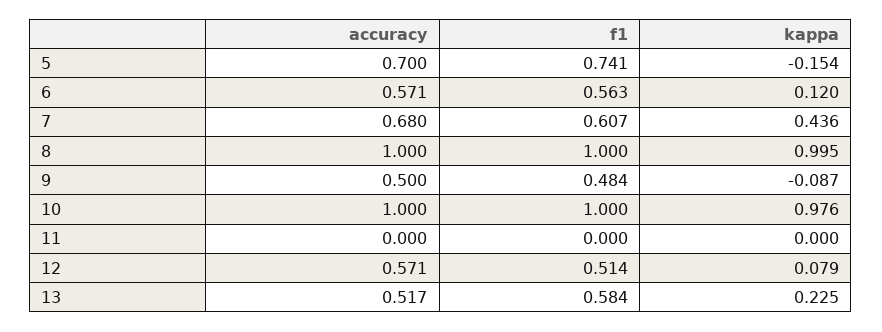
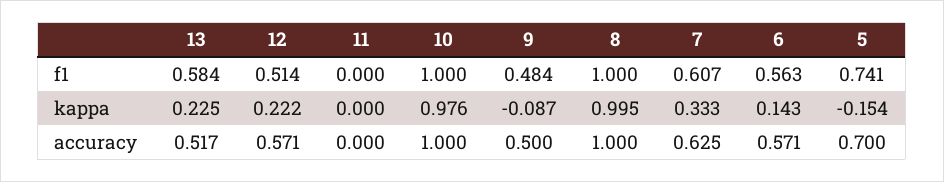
  {
    "accuracy": {
      "5": 0.7,
      "6": 0.571,
-     "7": 0.68,
+     "7": 0.625,
      "8": 1,
      "9": 0.5,
      "10": 1,
      "11": 0,
      "12": 0.571,
      "13": 0.517
    },
    "f1": {
      "5": 0.741,
      "6": 0.563,
      "7": 0.607,
      "8": 1,
      "9": 0.484,
      "10": 1,
      "11": 0,
      "12": 0.514,
      "13": 0.584
    },
    "kappa": {
      "5": -0.154,
-     "6": 0.12,
+     "6": 0.143,
-     "7": 0.436,
+     "7": 0.333,
      "8": 0.995,
      "9": -0.087,
      "10": 0.976,
      "11": 0,
-     "12": 0.079,
+     "12": 0.222,
      "13": 0.225
    }
  }

